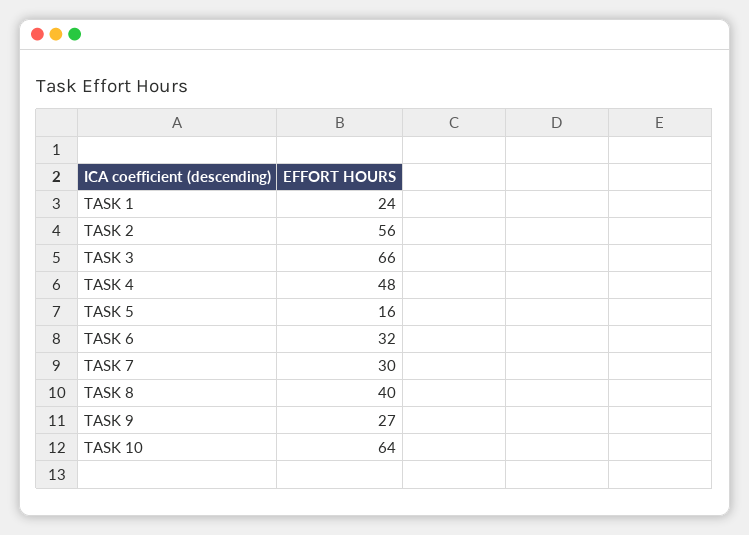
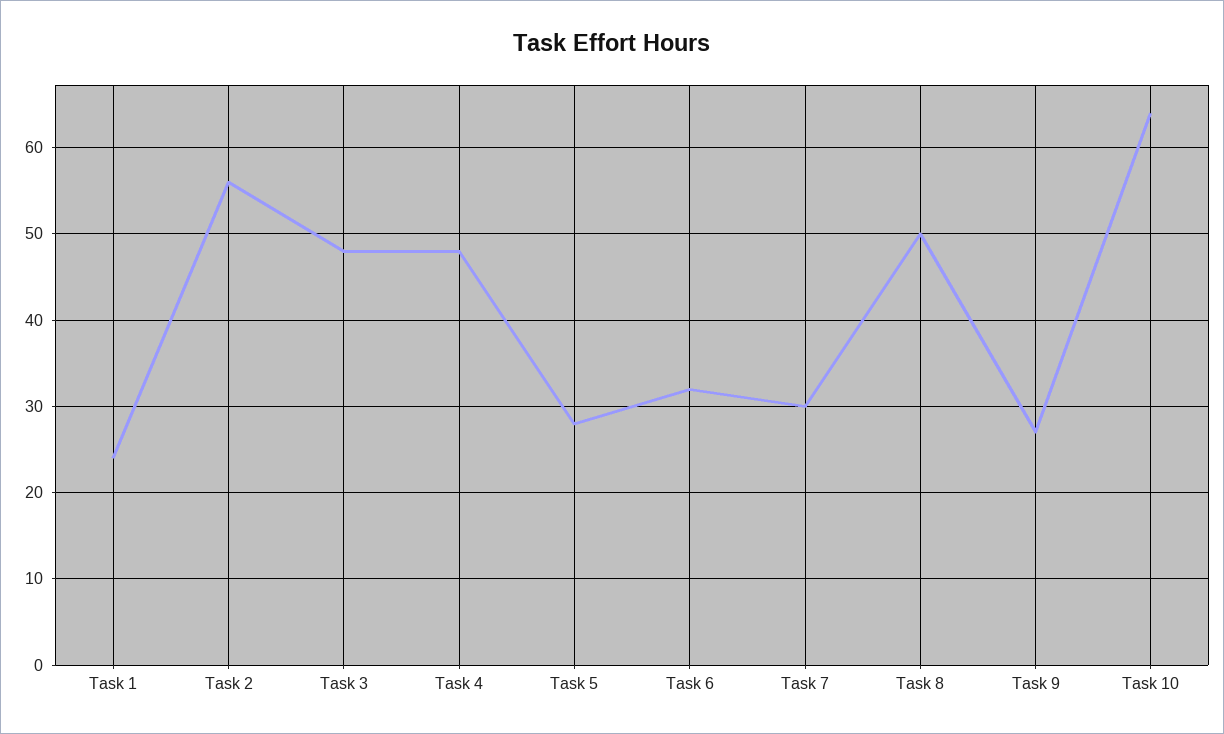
  {
    "TASK 1": 24,
    "TASK 2": 56,
-   "TASK 3": 66,
+   "TASK 3": 48,
    "TASK 4": 48,
-   "TASK 5": 16,
+   "TASK 5": 28,
    "TASK 6": 32,
    "TASK 7": 30,
-   "TASK 8": 40,
+   "TASK 8": 50,
    "TASK 9": 27,
    "TASK 10": 64
  }

